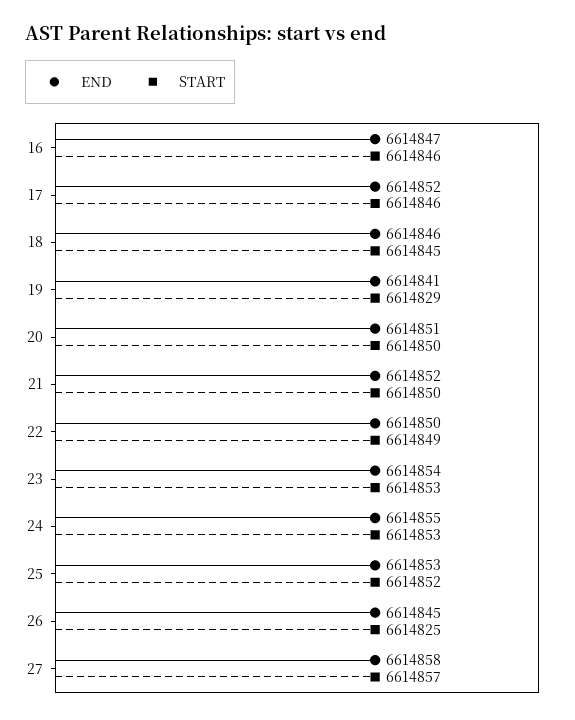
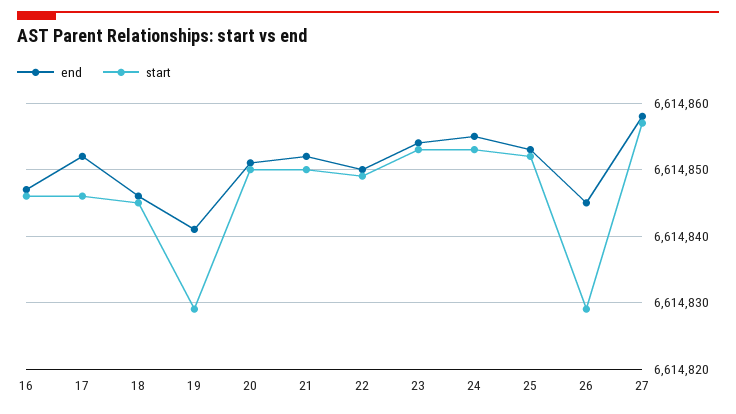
  {
    "END": {
      "16": 6614847,
      "17": 6614852,
      "18": 6614846,
      "19": 6614841,
      "20": 6614851,
      "21": 6614852,
      "22": 6614850,
      "23": 6614854,
      "24": 6614855,
      "25": 6614853,
      "26": 6614845,
      "27": 6614858
    },
    "START": {
      "16": 6614846,
      "17": 6614846,
      "18": 6614845,
      "19": 6614829,
      "20": 6614850,
      "21": 6614850,
      "22": 6614849,
      "23": 6614853,
      "24": 6614853,
      "25": 6614852,
-     "26": 6614825,
+     "26": 6614829,
      "27": 6614857
    }
  }

